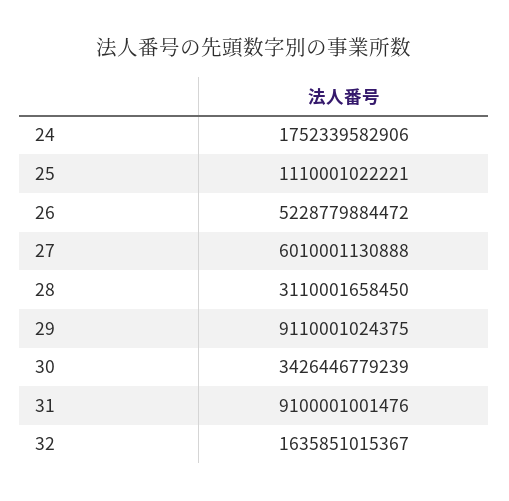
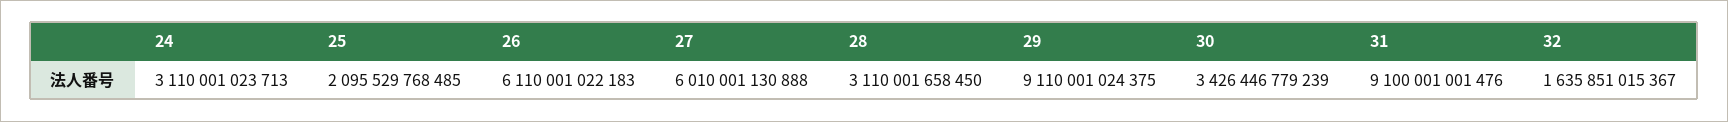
  {
-   "24": 1752339582906,
+   "24": 3110001023713,
-   "25": 1110001022221,
+   "25": 2095529768485,
-   "26": 5228779884472,
+   "26": 6110001022183,
    "27": 6010001130888,
    "28": 3110001658450,
    "29": 9110001024375,
    "30": 3426446779239,
    "31": 9100001001476,
    "32": 1635851015367
  }

